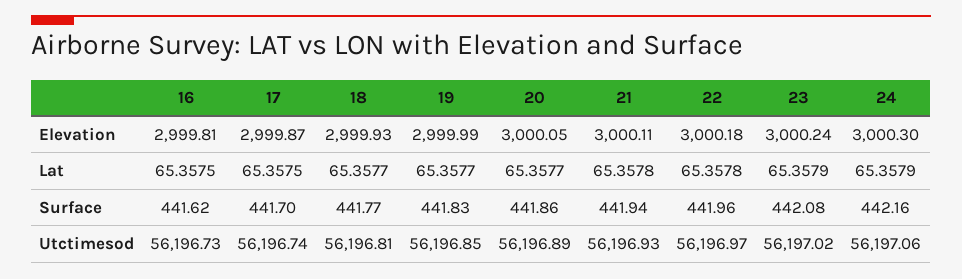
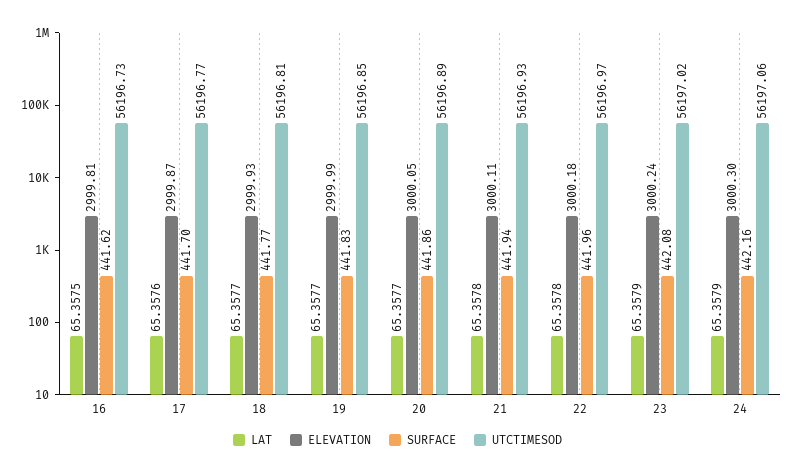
  {
    "Elevation": {
      "16": 2999.81,
      "17": 2999.87,
      "18": 2999.93,
      "19": 2999.99,
      "20": 3000.05,
      "21": 3000.11,
      "22": 3000.18,
      "23": 3000.24,
      "24": 3000.3
    },
    "Lat": {
      "16": 65.3575,
-     "17": 65.3575,
+     "17": 65.3576,
      "18": 65.3577,
      "19": 65.3577,
      "20": 65.3577,
      "21": 65.3578,
      "22": 65.3578,
      "23": 65.3579,
      "24": 65.3579
    },
    "Surface": {
      "16": 441.62,
      "17": 441.7,
      "18": 441.77,
      "19": 441.83,
      "20": 441.86,
      "21": 441.94,
      "22": 441.96,
      "23": 442.08,
      "24": 442.16
    },
    "Utctimesod": {
      "16": 56196.73,
-     "17": 56196.74,
+     "17": 56196.77,
      "18": 56196.81,
      "19": 56196.85,
      "20": 56196.89,
      "21": 56196.93,
      "22": 56196.97,
      "23": 56197.02,
      "24": 56197.06
    }
  }

